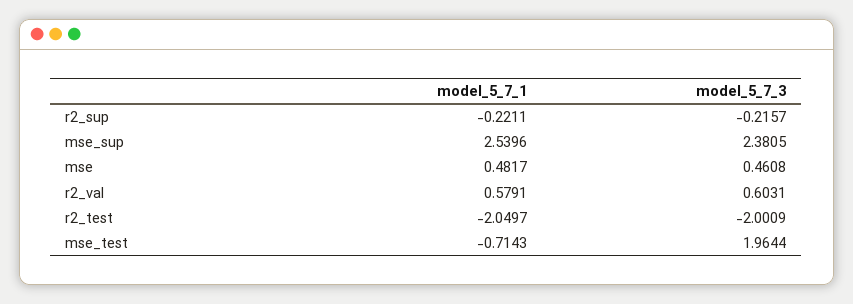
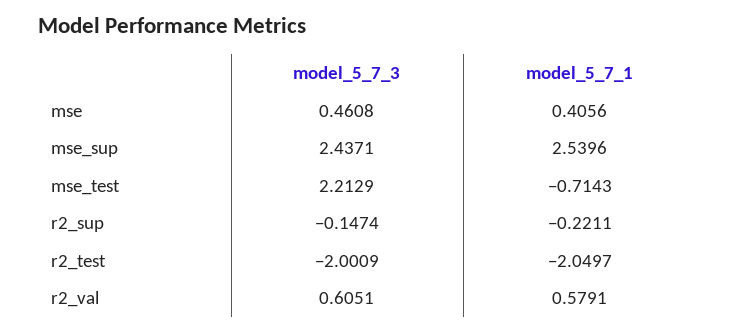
  {
    "model_5_7_1": {
      "r2_sup": -0.2211,
      "mse_sup": 2.5396,
-     "mse": 0.4817,
+     "mse": 0.4056,
      "r2_val": 0.5791,
      "r2_test": -2.0497,
      "mse_test": -0.7143
    },
    "model_5_7_3": {
-     "r2_sup": -0.2157,
+     "r2_sup": -0.1474,
-     "mse_sup": 2.3805,
+     "mse_sup": 2.4371,
      "mse": 0.4608,
-     "r2_val": 0.6031,
+     "r2_val": 0.6051,
      "r2_test": -2.0009,
-     "mse_test": 1.9644
+     "mse_test": 2.2129
    }
  }

